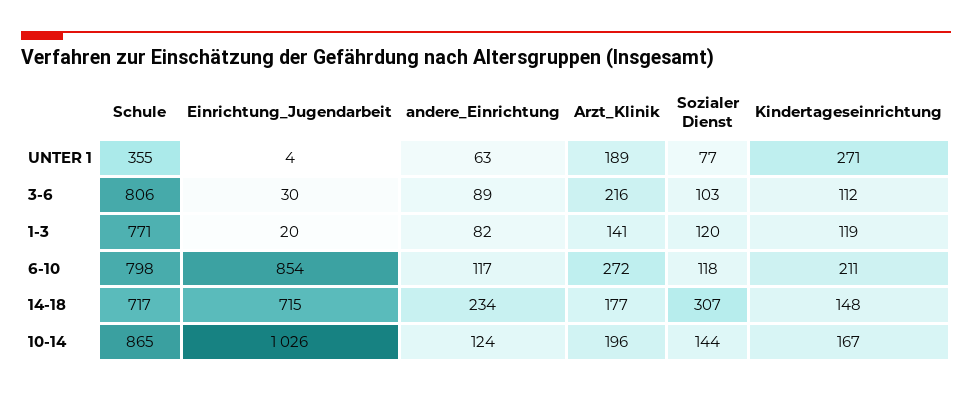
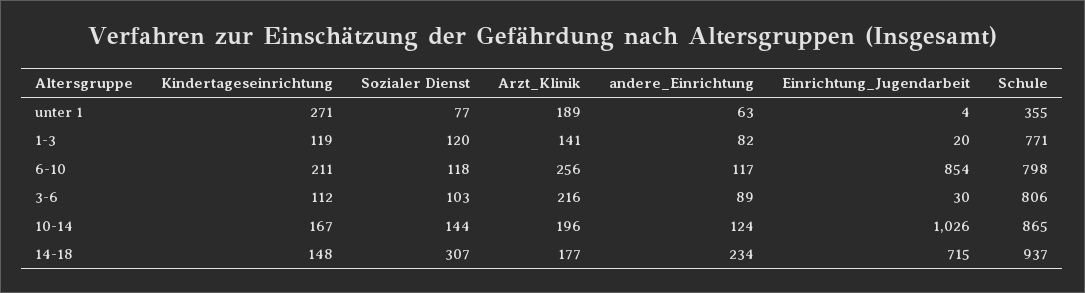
  {
    "Schule": {
      "UNTER 1": 355,
      "3-6": 806,
      "1-3": 771,
      "6-10": 798,
-     "14-18": 717,
+     "14-18": 937,
      "10-14": 865
    },
    "Einrichtung_Jugendarbeit": {
      "UNTER 1": 4,
      "3-6": 30,
      "1-3": 20,
      "6-10": 854,
      "14-18": 715,
      "10-14": 1026
    },
    "andere_Einrichtung": {
      "UNTER 1": 63,
      "3-6": 89,
      "1-3": 82,
      "6-10": 117,
      "14-18": 234,
      "10-14": 124
    },
    "Arzt_Klinik": {
      "UNTER 1": 189,
      "3-6": 216,
      "1-3": 141,
-     "6-10": 272,
+     "6-10": 256,
      "14-18": 177,
      "10-14": 196
    },
    "Sozialer Dienst": {
      "UNTER 1": 77,
      "3-6": 103,
      "1-3": 120,
      "6-10": 118,
      "14-18": 307,
      "10-14": 144
    },
    "Kindertageseinrichtung": {
      "UNTER 1": 271,
      "3-6": 112,
      "1-3": 119,
      "6-10": 211,
      "14-18": 148,
      "10-14": 167
    }
  }

